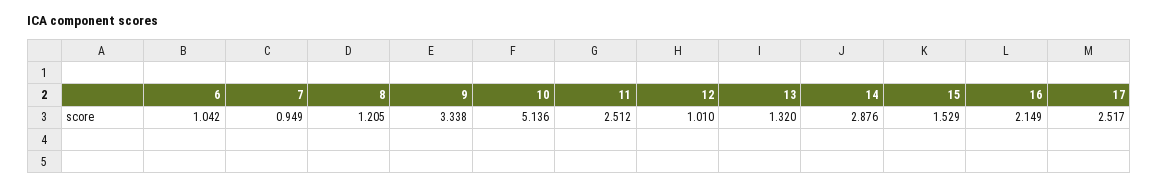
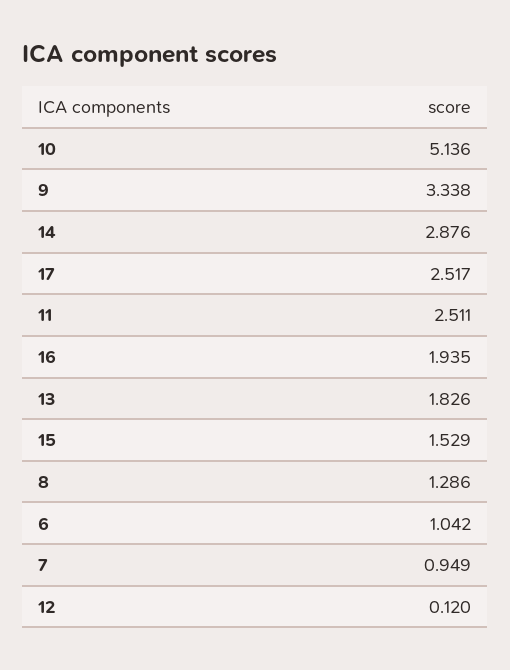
  {
    "6": 1.042,
    "7": 0.949,
-   "8": 1.205,
+   "8": 1.286,
    "9": 3.338,
    "10": 5.136,
-   "11": 2.512,
+   "11": 2.511,
-   "12": 1.01,
+   "12": 0.12,
-   "13": 1.32,
+   "13": 1.826,
    "14": 2.876,
    "15": 1.529,
-   "16": 2.149,
+   "16": 1.935,
    "17": 2.517
  }

